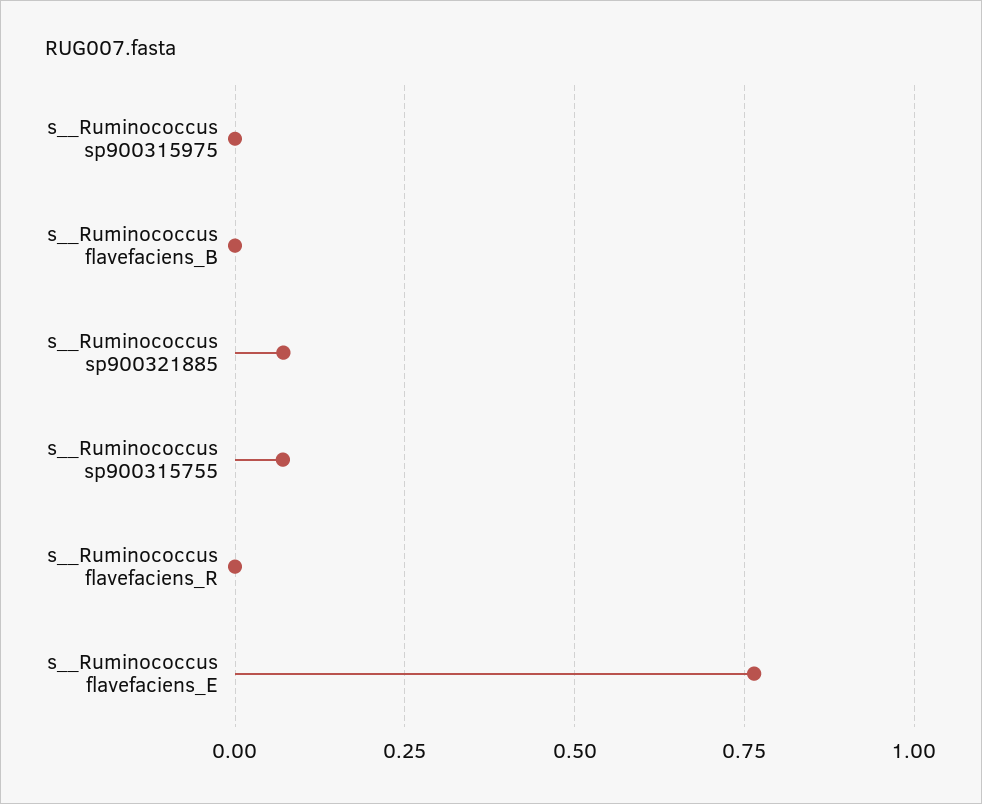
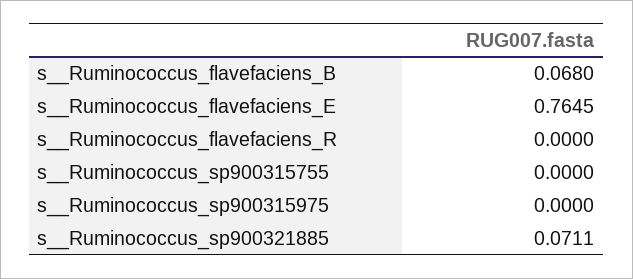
  {
    "s__Ruminococcus sp900315975": 0,
-   "s__Ruminococcus flavefaciens_B": 0,
+   "s__Ruminococcus flavefaciens_B": 0.068,
    "s__Ruminococcus sp900321885": 0.0711,
-   "s__Ruminococcus sp900315755": 0.075,
+   "s__Ruminococcus sp900315755": 0,
    "s__Ruminococcus flavefaciens_R": 0,
    "s__Ruminococcus flavefaciens_E": 0.7645
  }

